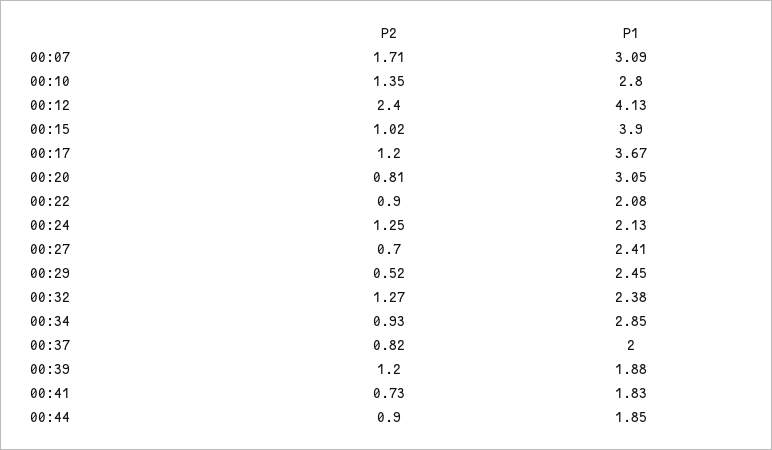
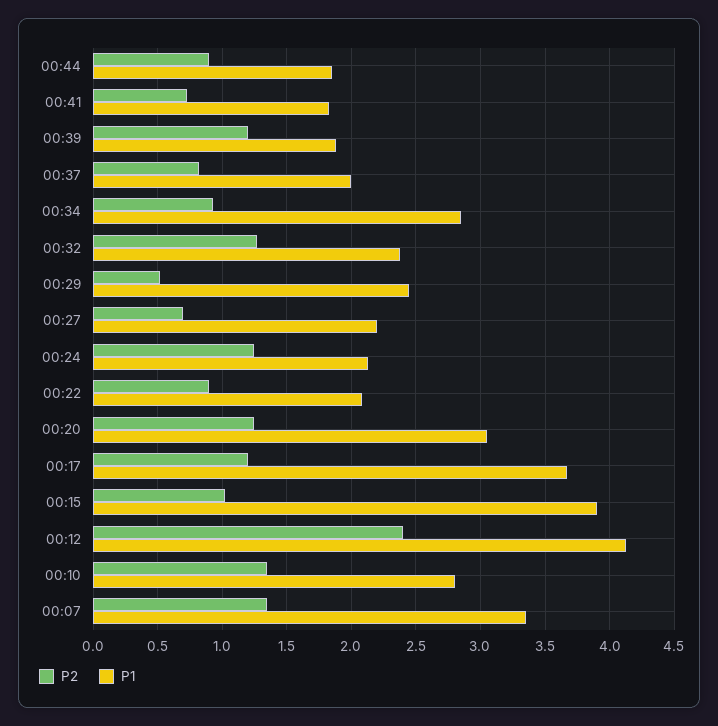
  {
    "P2": {
-     "00:07": 1.71,
+     "00:07": 1.35,
      "00:10": 1.35,
      "00:12": 2.4,
      "00:15": 1.02,
      "00:17": 1.2,
-     "00:20": 0.81,
+     "00:20": 1.25,
      "00:22": 0.9,
      "00:24": 1.25,
      "00:27": 0.7,
      "00:29": 0.52,
      "00:32": 1.27,
      "00:34": 0.93,
      "00:37": 0.82,
      "00:39": 1.2,
      "00:41": 0.73,
      "00:44": 0.9
    },
    "P1": {
-     "00:07": 3.09,
+     "00:07": 3.35,
      "00:10": 2.8,
      "00:12": 4.13,
      "00:15": 3.9,
      "00:17": 3.67,
      "00:20": 3.05,
      "00:22": 2.08,
      "00:24": 2.13,
-     "00:27": 2.41,
+     "00:27": 2.2,
      "00:29": 2.45,
      "00:32": 2.38,
      "00:34": 2.85,
      "00:37": 2,
      "00:39": 1.88,
      "00:41": 1.83,
      "00:44": 1.85
    }
  }

